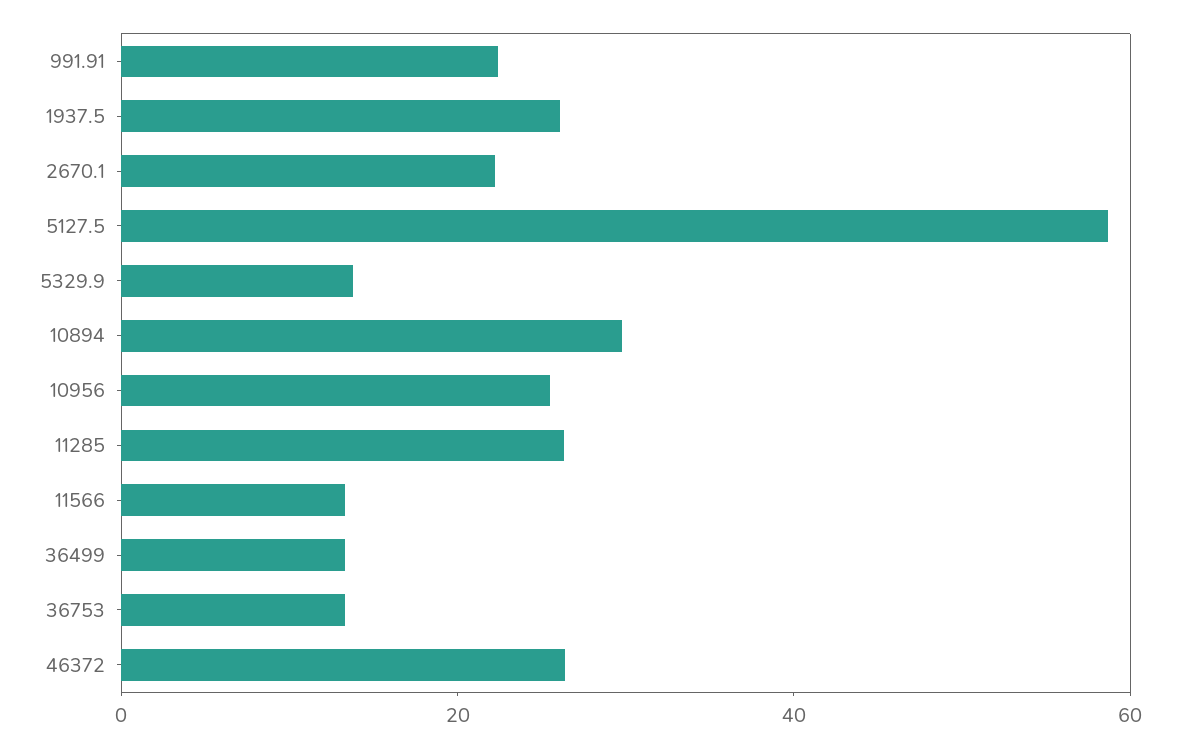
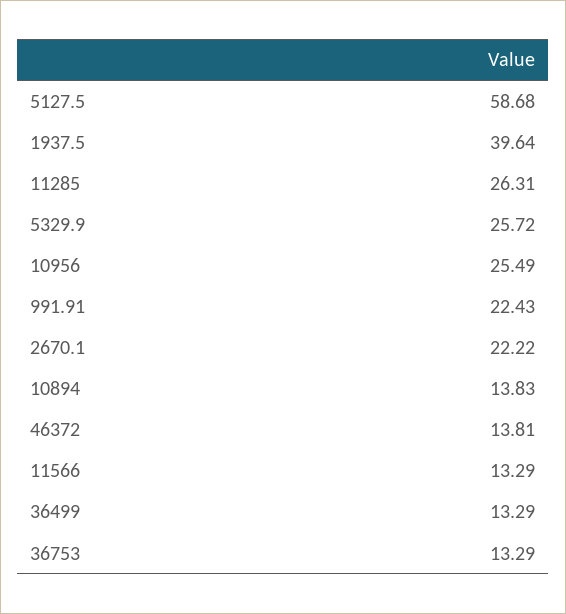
  {
    "991.91": 22.43,
-   "1937.5": 25,
+   "1937.5": 39.64,
    "2670.1": 22.22,
    "5127.5": 58.68,
-   "5329.9": 15,
+   "5329.9": 25.72,
-   "10894": 30,
+   "10894": 13.83,
    "10956": 25.49,
    "11285": 26.31,
    "11566": 13.29,
    "36499": 13.29,
    "36753": 13.29,
-   "46372": 25
+   "46372": 13.81
  }

